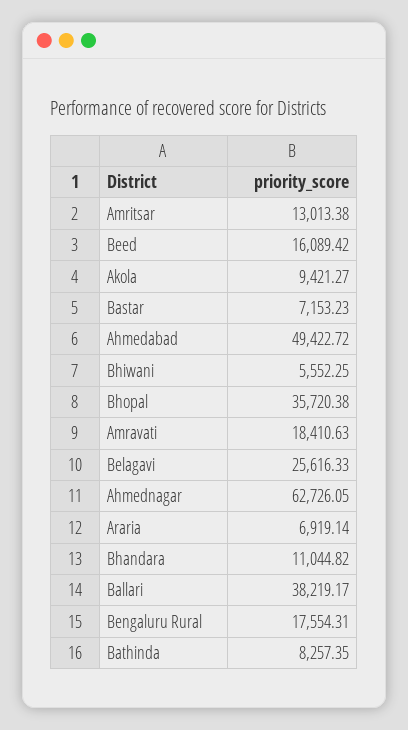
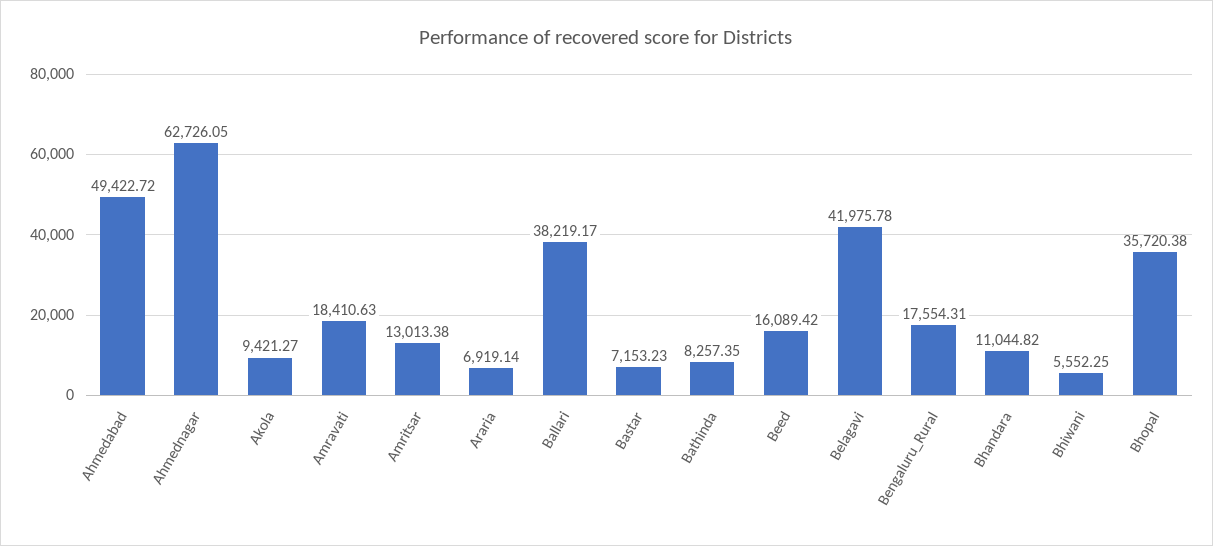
  {
    "Amritsar": 13013.38,
    "Beed": 16089.42,
    "Akola": 9421.27,
    "Bastar": 7153.23,
    "Ahmedabad": 49422.72,
    "Bhiwani": 5552.25,
    "Bhopal": 35720.38,
    "Amravati": 18410.63,
-   "Belagavi": 25616.33,
+   "Belagavi": 41975.78,
    "Ahmednagar": 62726.05,
    "Araria": 6919.14,
    "Bhandara": 11044.82,
    "Ballari": 38219.17,
    "Bengaluru Rural": 17554.31,
    "Bathinda": 8257.35
  }

